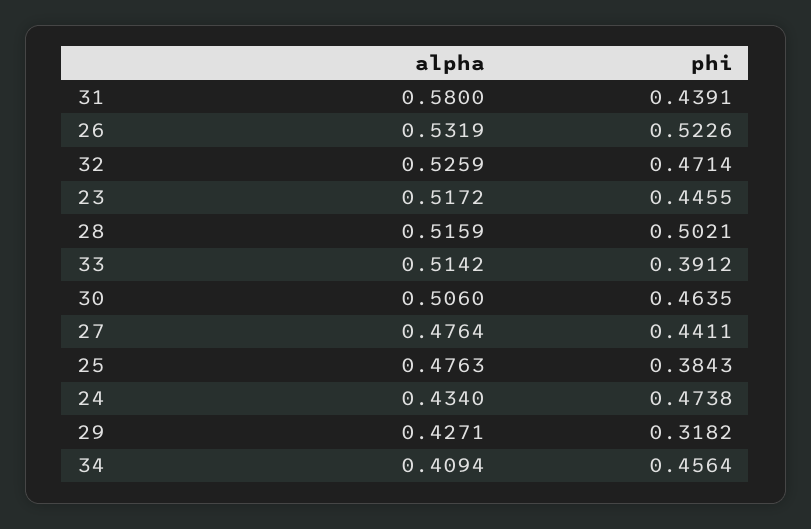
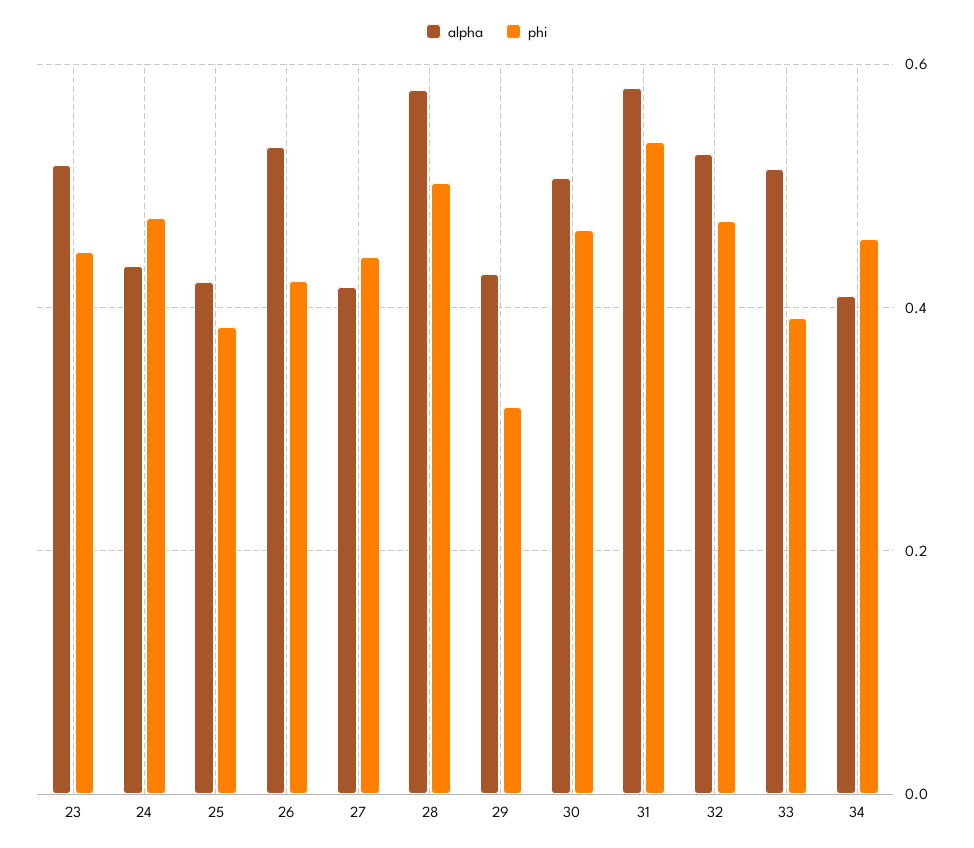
  {
    "alpha": {
      "31": 0.58,
      "26": 0.5319,
      "32": 0.5259,
      "23": 0.5172,
-     "28": 0.5159,
+     "28": 0.58,
      "33": 0.5142,
      "30": 0.506,
-     "27": 0.4764,
+     "27": 0.42,
-     "25": 0.4763,
+     "25": 0.42,
      "24": 0.434,
      "29": 0.4271,
      "34": 0.4094
    },
    "phi": {
-     "31": 0.4391,
+     "31": 0.54,
-     "26": 0.5226,
+     "26": 0.42,
      "32": 0.4714,
      "23": 0.4455,
      "28": 0.5021,
      "33": 0.3912,
      "30": 0.4635,
      "27": 0.4411,
      "25": 0.3843,
      "24": 0.4738,
      "29": 0.3182,
      "34": 0.4564
    }
  }

